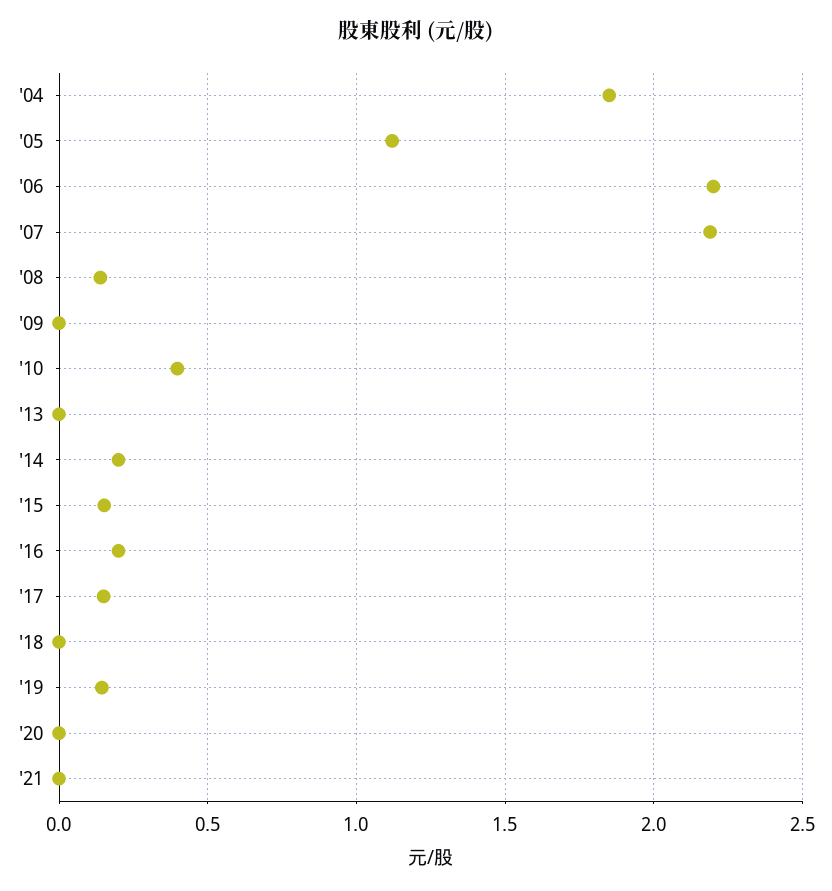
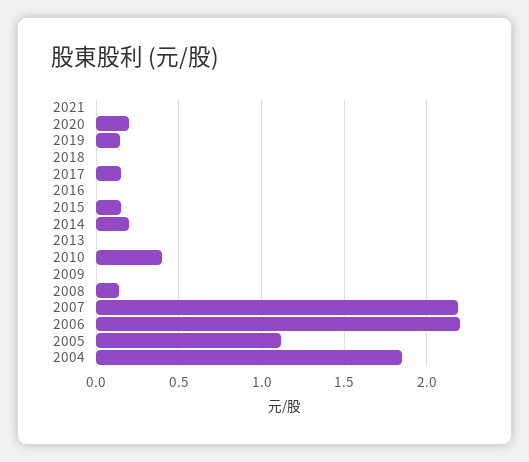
  {
    "'04": 1.85,
    "'05": 1.1,
    "'06": 2.2,
    "'07": 2.2,
    "'08": 0.15,
    "'09": 0,
    "'10": 0.4,
    "'13": 0,
    "'14": 0.2,
    "'15": 0.15,
-   "'16": 0.2,
+   "'16": 0,
    "'17": 0.15,
    "'18": 0,
    "'19": 0.15,
-   "'20": 0,
+   "'20": 0.2,
    "'21": 0
  }

